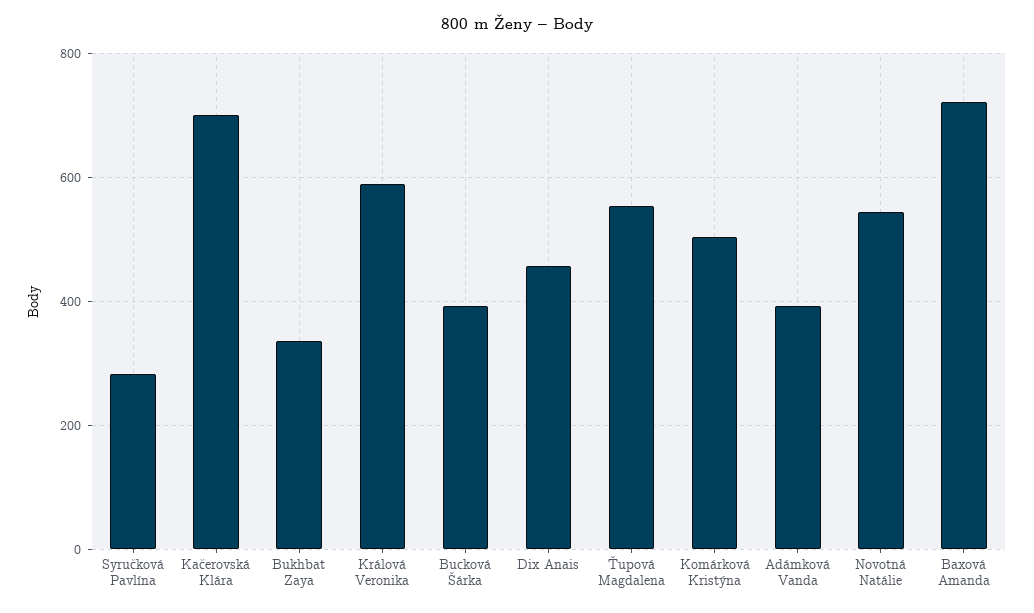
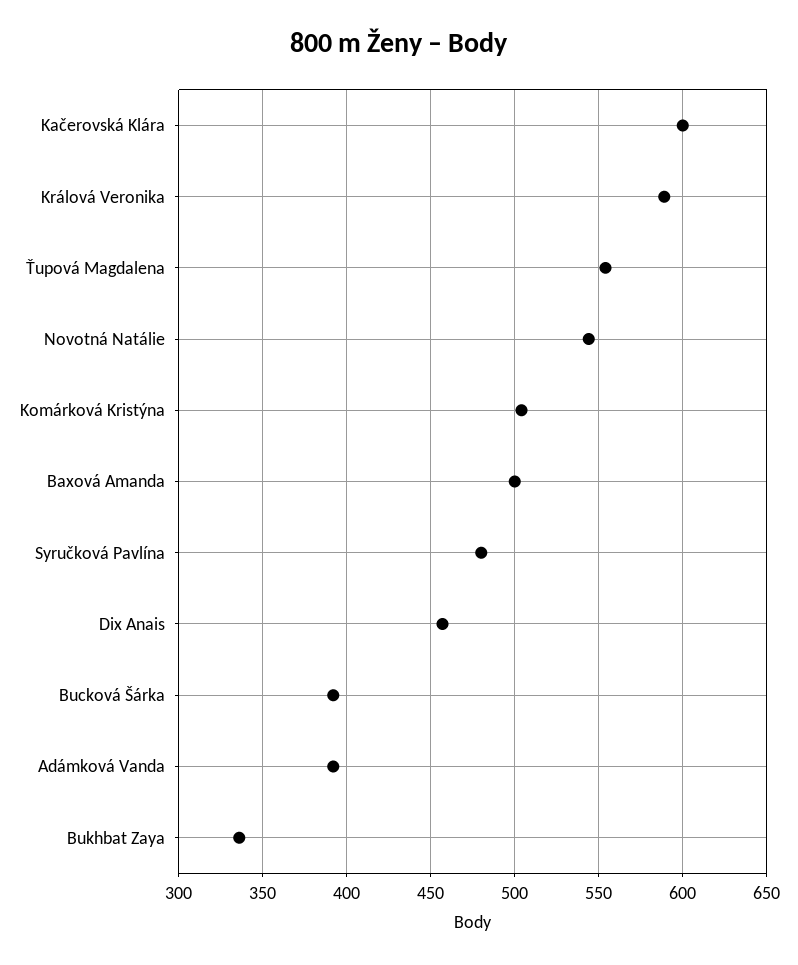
  {
-   "Syručková Pavlína": 280,
+   "Syručková Pavlína": 480,
-   "Kačerovská Klára": 700,
+   "Kačerovská Klára": 600,
    "Bukhbat Zaya": 335,
    "Králová Veronika": 590,
    "Bucková Šárka": 390,
    "Dix Anais": 455,
    "Ťupová Magdalena": 555,
    "Komárková Kristýna": 505,
    "Adámková Vanda": 390,
    "Novotná Natálie": 545,
-   "Baxová Amanda": 720
+   "Baxová Amanda": 500
  }

